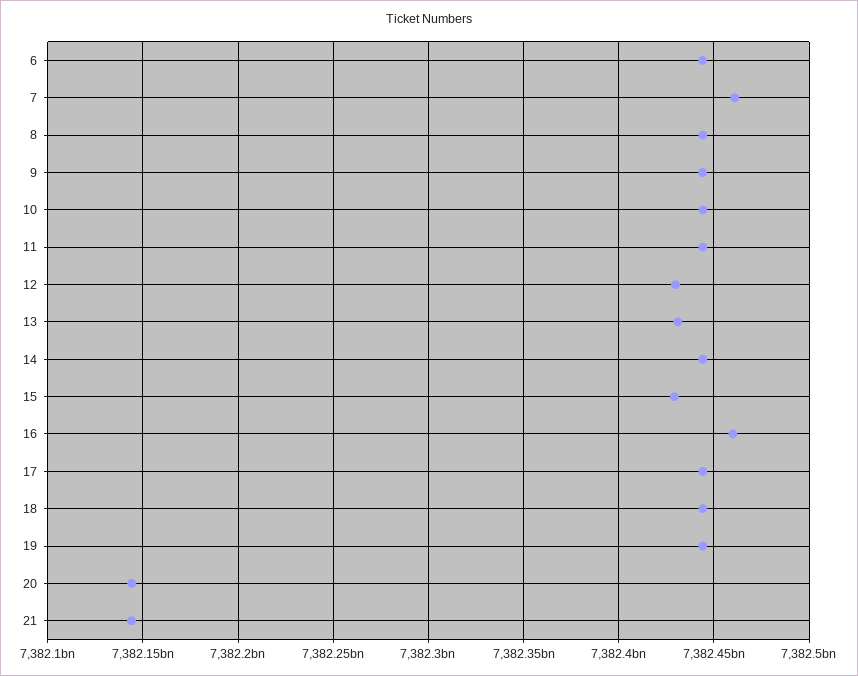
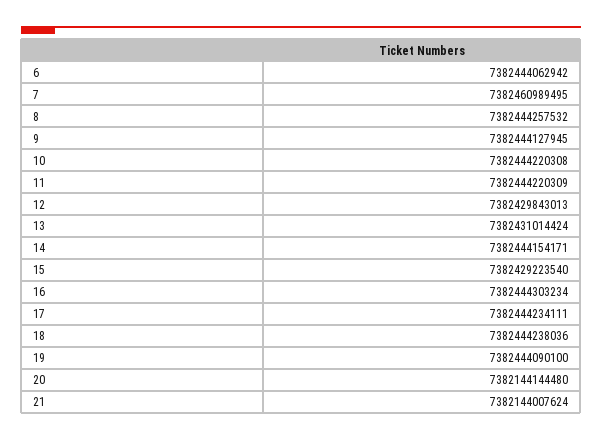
  {
    "6": 7382444062942,
    "7": 7382460989495,
    "8": 7382444257532,
    "9": 7382444127945,
    "10": 7382444220308,
    "11": 7382444220309,
    "12": 7382429843013,
    "13": 7382431014424,
    "14": 7382444154171,
    "15": 7382429223540,
-   "16": 7382460000000,
+   "16": 7382444303234,
    "17": 7382444234111,
    "18": 7382444238036,
    "19": 7382444090100,
    "20": 7382144144480,
    "21": 7382144007624
  }

